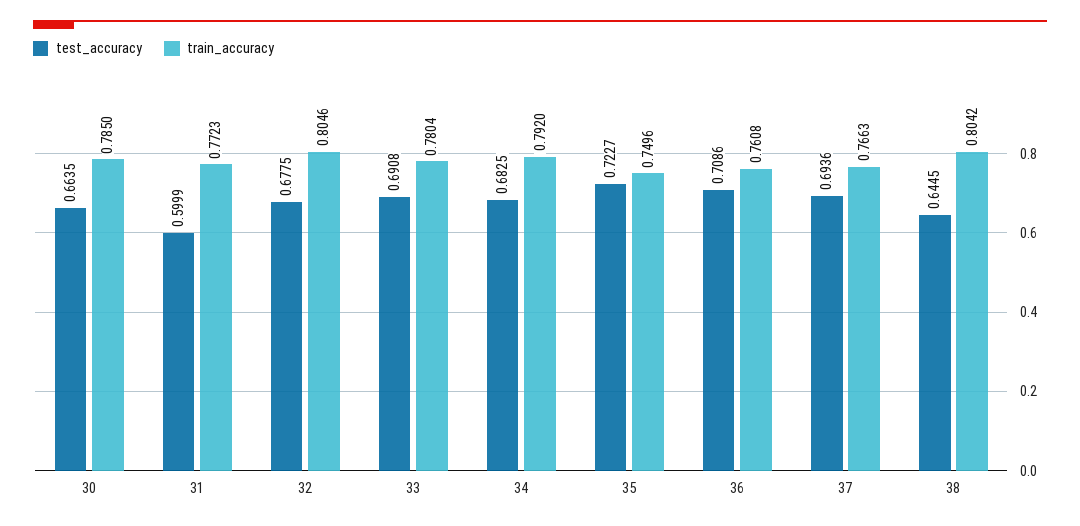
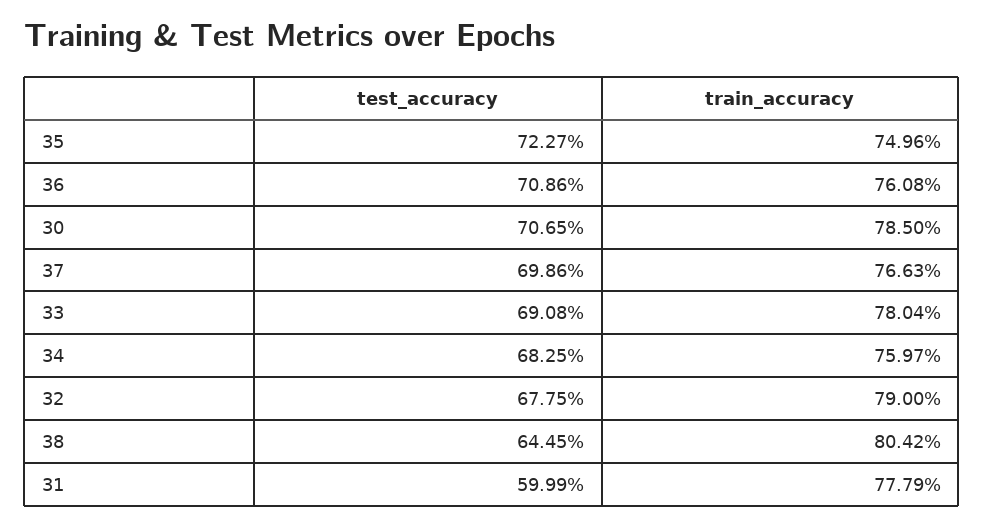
  {
    "test_accuracy": {
-     "30": 0.6635,
+     "30": 0.7065,
      "31": 0.5999,
      "32": 0.6775,
      "33": 0.6908,
      "34": 0.6825,
      "35": 0.7227,
      "36": 0.7086,
-     "37": 0.6936,
+     "37": 0.6986,
      "38": 0.6445
    },
    "train_accuracy": {
      "30": 0.785,
-     "31": 0.7723,
+     "31": 0.7779,
-     "32": 0.8046,
+     "32": 0.79,
      "33": 0.7804,
-     "34": 0.792,
+     "34": 0.7597,
      "35": 0.7496,
      "36": 0.7608,
      "37": 0.7663,
      "38": 0.8042
    }
  }

